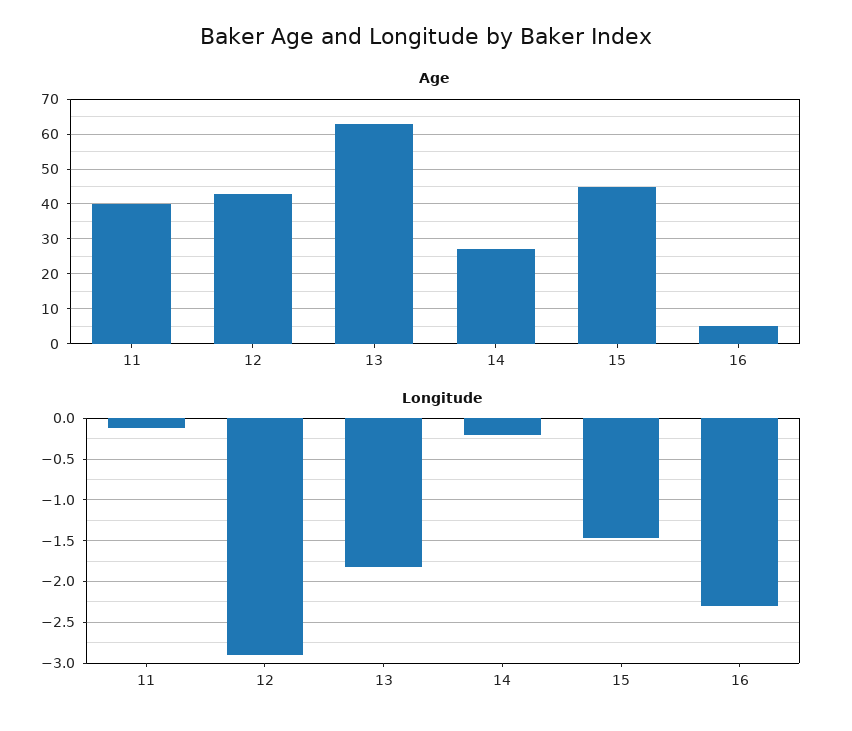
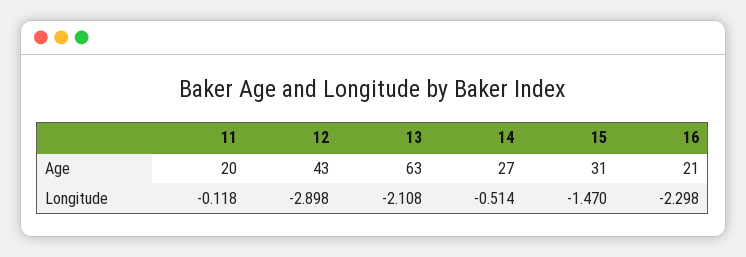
  {
    "Age": {
-     "11": 40,
+     "11": 20,
      "12": 43,
      "13": 63,
      "14": 27,
-     "15": 45,
+     "15": 31,
-     "16": 5
+     "16": 21
    },
    "Longitude": {
      "11": -0.118,
      "12": -2.898,
-     "13": -1.8,
+     "13": -2.108,
-     "14": -0.2,
+     "14": -0.514,
      "15": -1.47,
      "16": -2.298
    }
  }

